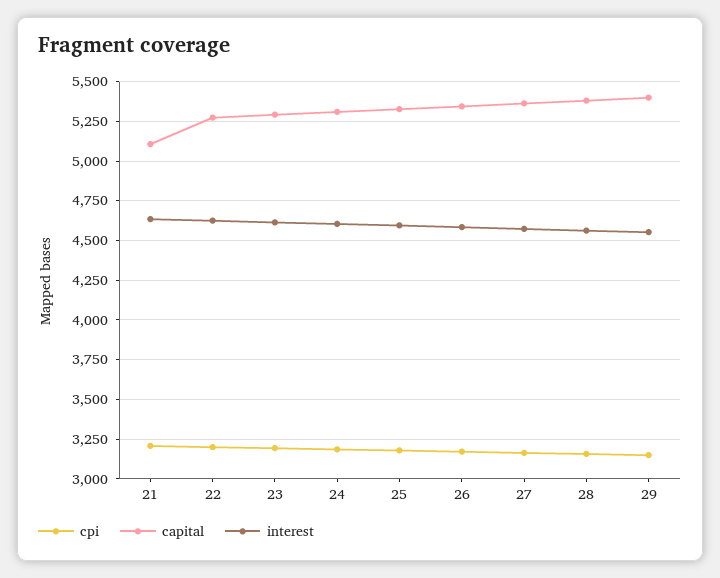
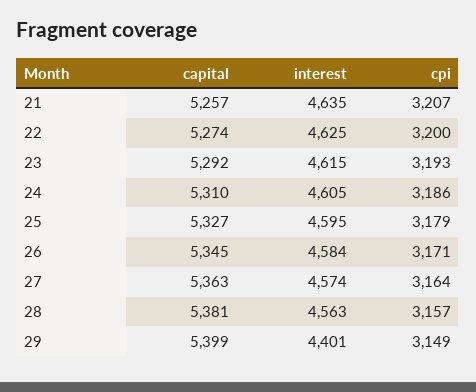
  {
    "cpi": {
      "21": 3207,
      "22": 3200,
      "23": 3193,
      "24": 3186,
      "25": 3179,
      "26": 3171,
      "27": 3164,
      "28": 3157,
      "29": 3149
    },
    "capital": {
-     "21": 5100,
+     "21": 5257,
      "22": 5274,
      "23": 5292,
      "24": 5310,
      "25": 5327,
      "26": 5345,
      "27": 5363,
      "28": 5381,
      "29": 5399
    },
    "interest": {
      "21": 4635,
      "22": 4625,
      "23": 4615,
      "24": 4605,
      "25": 4595,
      "26": 4584,
      "27": 4574,
      "28": 4563,
-     "29": 4550
+     "29": 4401
    }
  }

